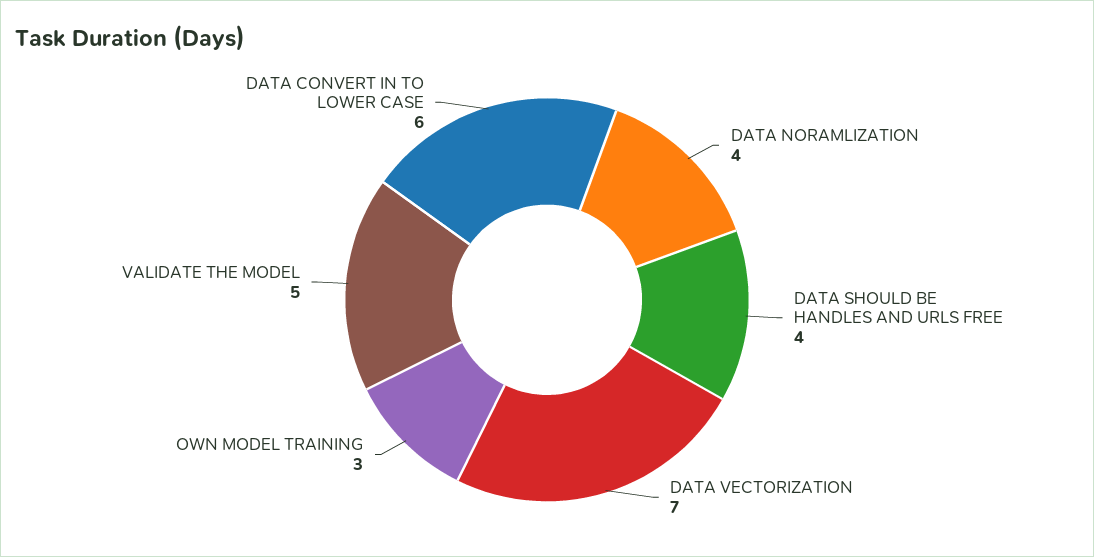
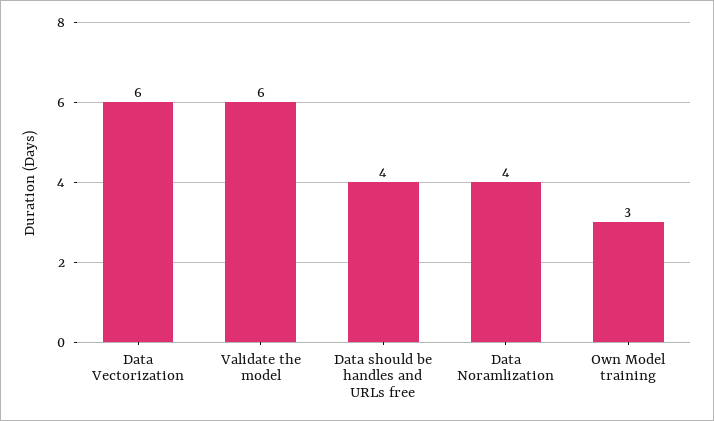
  {
    "DATA NORAMLIZATION": 4,
    "DATA SHOULD BE HANDLES AND URLS FREE": 4,
-   "DATA VECTORIZATION": 7,
+   "DATA VECTORIZATION": 6,
    "OWN MODEL TRAINING": 3,
-   "VALIDATE THE MODEL": 5,
+   "VALIDATE THE MODEL": 6
-   "DATA CONVERT IN TO LOWER CASE": 6
  }

